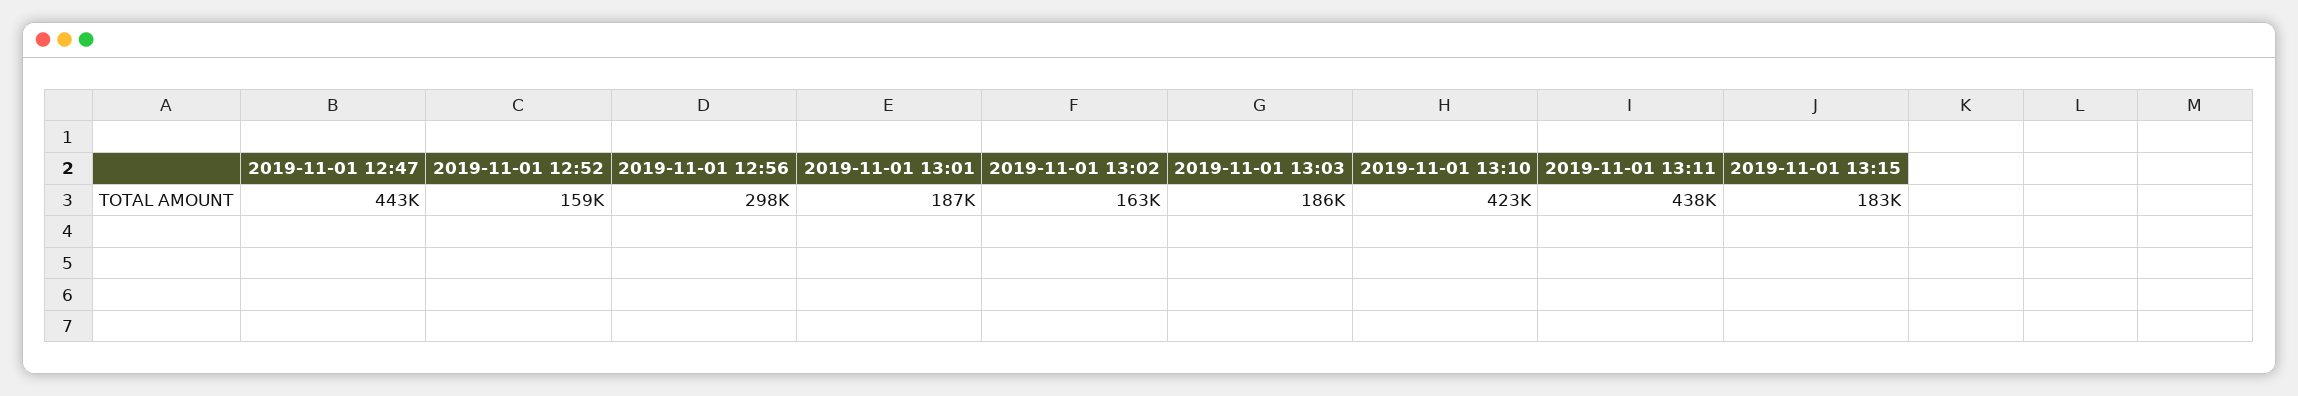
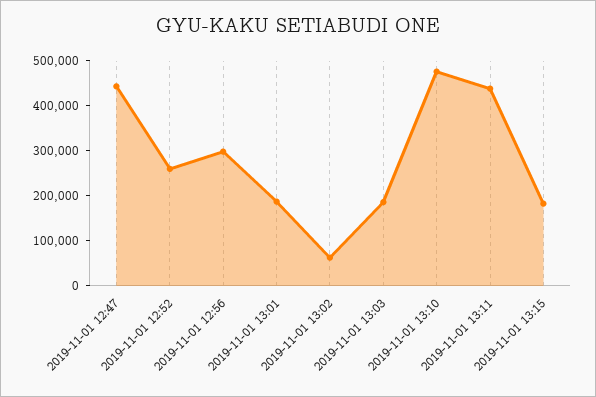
  {
    "2019-11-01 12:47": 443000,
-   "2019-11-01 12:52": 159000,
+   "2019-11-01 12:52": 260000,
    "2019-11-01 12:56": 298000,
    "2019-11-01 13:01": 187000,
-   "2019-11-01 13:02": 163000,
+   "2019-11-01 13:02": 60000,
    "2019-11-01 13:03": 186000,
-   "2019-11-01 13:10": 423000,
+   "2019-11-01 13:10": 480000,
    "2019-11-01 13:11": 438000,
    "2019-11-01 13:15": 183000
  }

